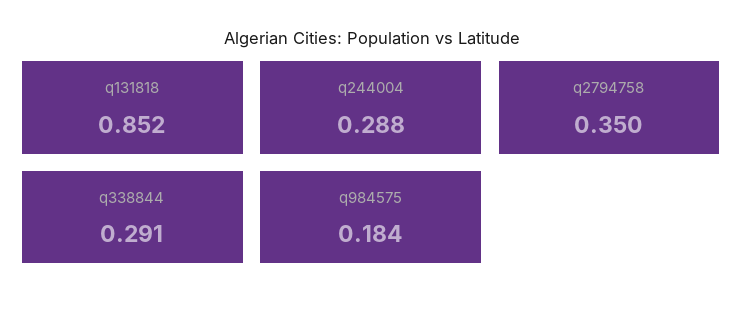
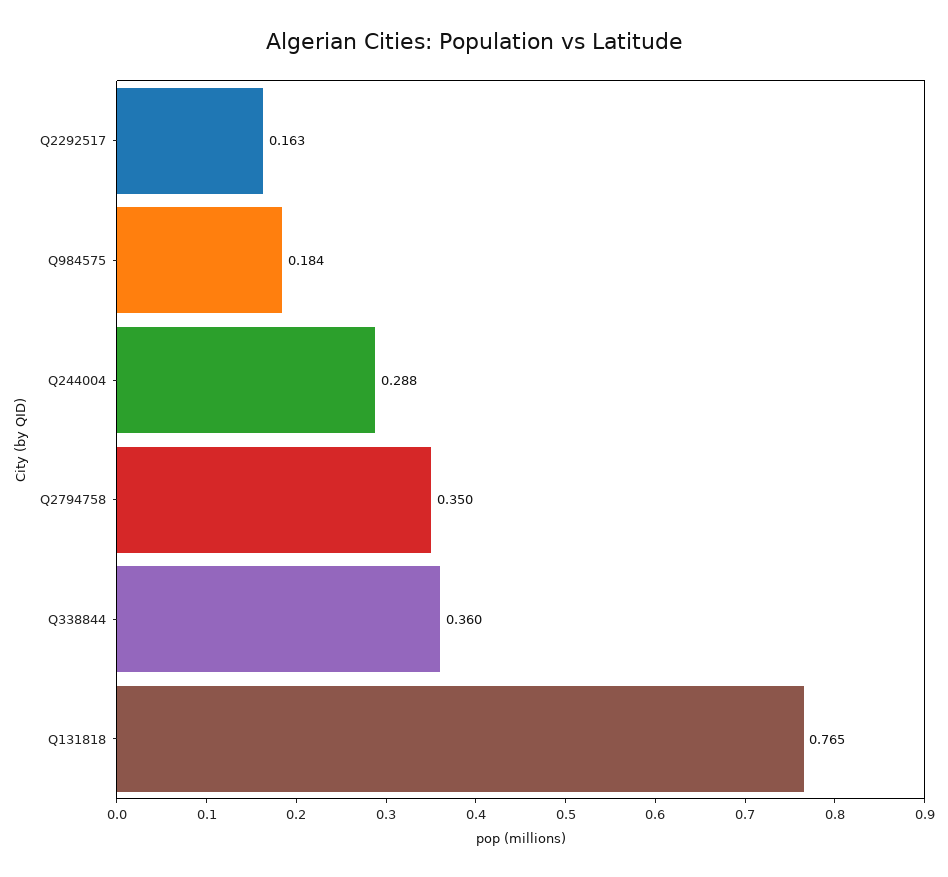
  {
-   "q131818": 0.852,
+   "q131818": 0.765,
    "q244004": 0.288,
    "q2794758": 0.35,
-   "q338844": 0.291,
+   "q338844": 0.36,
-   "q984575": 0.184
+   "q984575": 0.184,
+   "Q2292517": 0.163
  }

